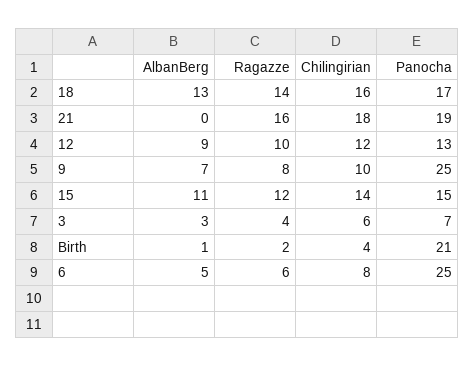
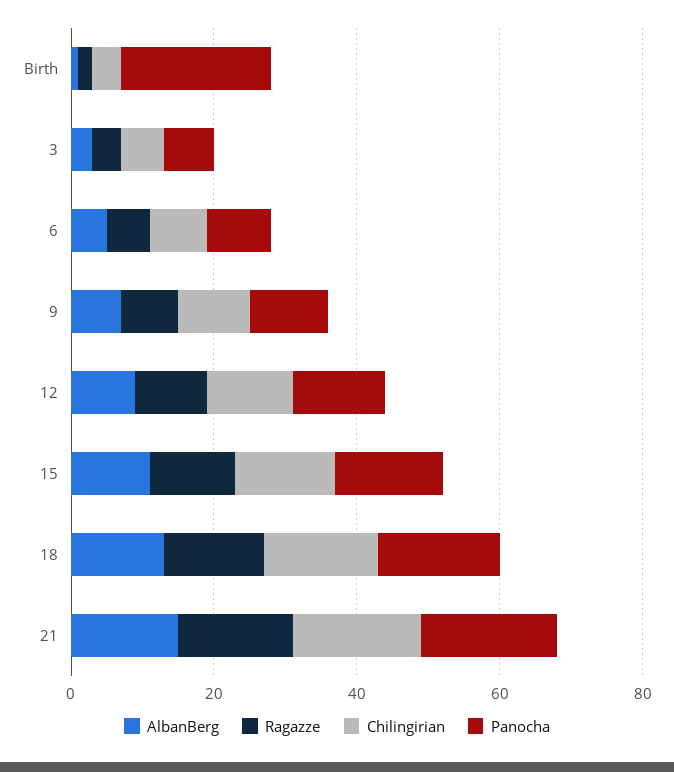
  {
    "AlbanBerg": {
      "18": 13,
-     "21": 0,
+     "21": 15,
      "12": 9,
      "9": 7,
      "15": 11,
      "3": 3,
      "Birth": 1,
      "6": 5
    },
    "Ragazze": {
      "18": 14,
      "21": 16,
      "12": 10,
      "9": 8,
      "15": 12,
      "3": 4,
      "Birth": 2,
      "6": 6
    },
    "Chilingirian": {
      "18": 16,
      "21": 18,
      "12": 12,
      "9": 10,
      "15": 14,
      "3": 6,
      "Birth": 4,
      "6": 8
    },
    "Panocha": {
      "18": 17,
      "21": 19,
      "12": 13,
-     "9": 25,
+     "9": 10,
      "15": 15,
      "3": 7,
      "Birth": 21,
-     "6": 25
+     "6": 10
    }
  }

